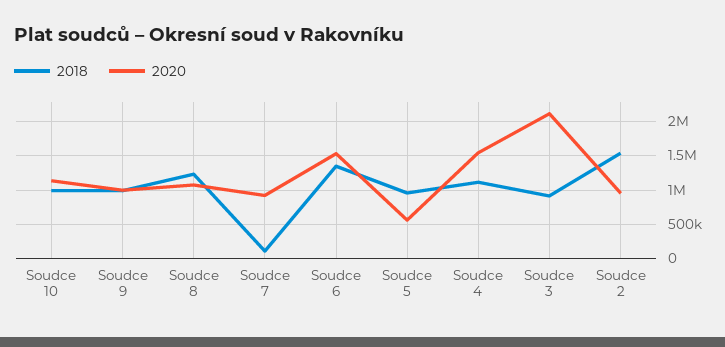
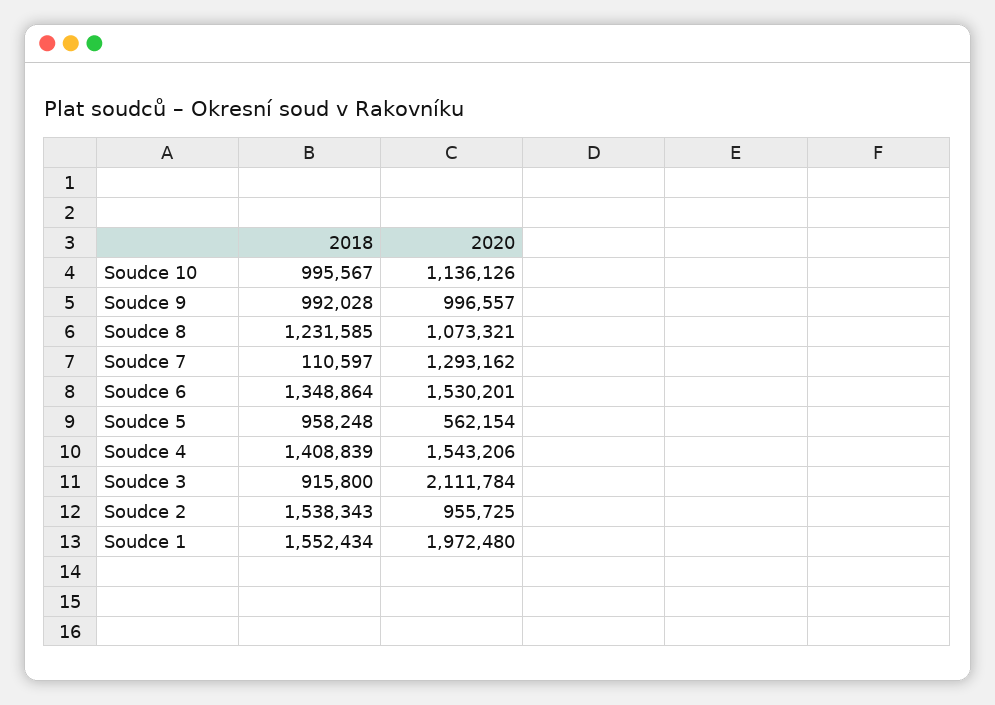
  {
    "2018": {
      "Soudce 10": 995567,
      "Soudce 9": 992028,
      "Soudce 8": 1231585,
      "Soudce 7": 110597,
      "Soudce 6": 1348864,
      "Soudce 5": 958248,
-     "Soudce 4": 1100000,
+     "Soudce 4": 1408839,
      "Soudce 3": 915800,
-     "Soudce 2": 1538343
+     "Soudce 2": 1538343,
+     "Soudce 1": 1552434
    },
    "2020": {
      "Soudce 10": 1136126,
      "Soudce 9": 996557,
      "Soudce 8": 1073321,
-     "Soudce 7": 900000,
+     "Soudce 7": 1293162,
      "Soudce 6": 1530201,
      "Soudce 5": 562154,
      "Soudce 4": 1543206,
      "Soudce 3": 2111784,
-     "Soudce 2": 955725
+     "Soudce 2": 955725,
+     "Soudce 1": 1972480
    }
  }

